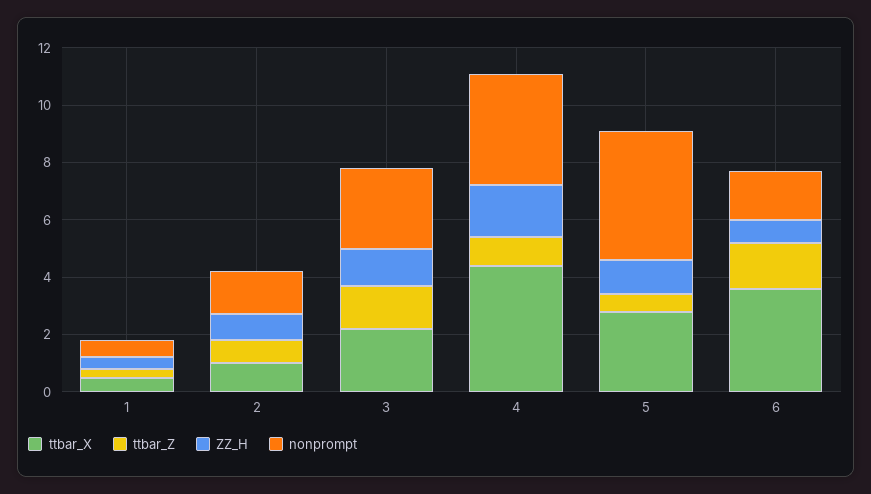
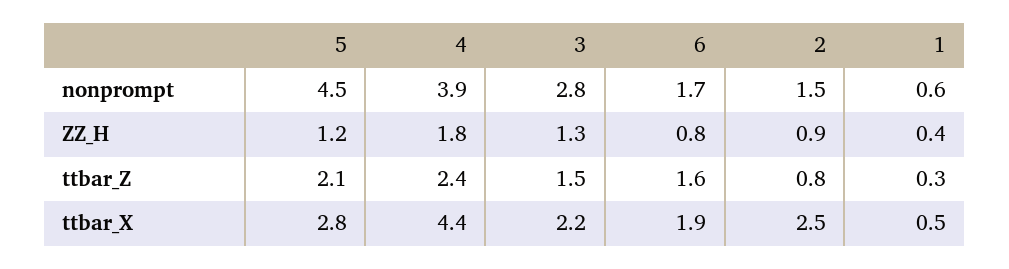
  {
    "ttbar_X": {
      "1": 0.5,
-     "2": 1,
+     "2": 2.5,
      "3": 2.2,
      "4": 4.4,
      "5": 2.8,
-     "6": 3.5
+     "6": 1.9
    },
    "ttbar_Z": {
      "1": 0.3,
      "2": 0.8,
      "3": 1.5,
-     "4": 1,
+     "4": 2.4,
-     "5": 0.5,
+     "5": 2.1,
      "6": 1.6
    },
    "ZZ_H": {
      "1": 0.4,
      "2": 0.9,
      "3": 1.3,
      "4": 1.8,
      "5": 1.2,
      "6": 0.8
    },
    "nonprompt": {
      "1": 0.6,
      "2": 1.5,
      "3": 2.8,
      "4": 3.9,
      "5": 4.5,
      "6": 1.7
    }
  }

